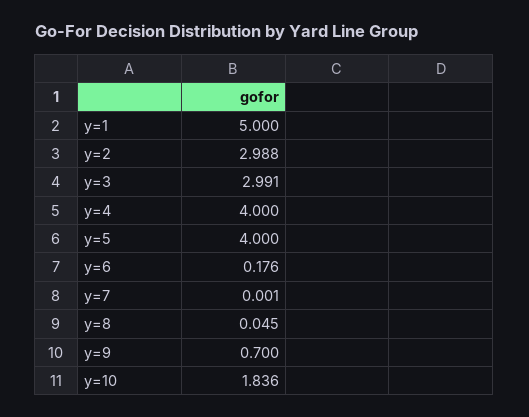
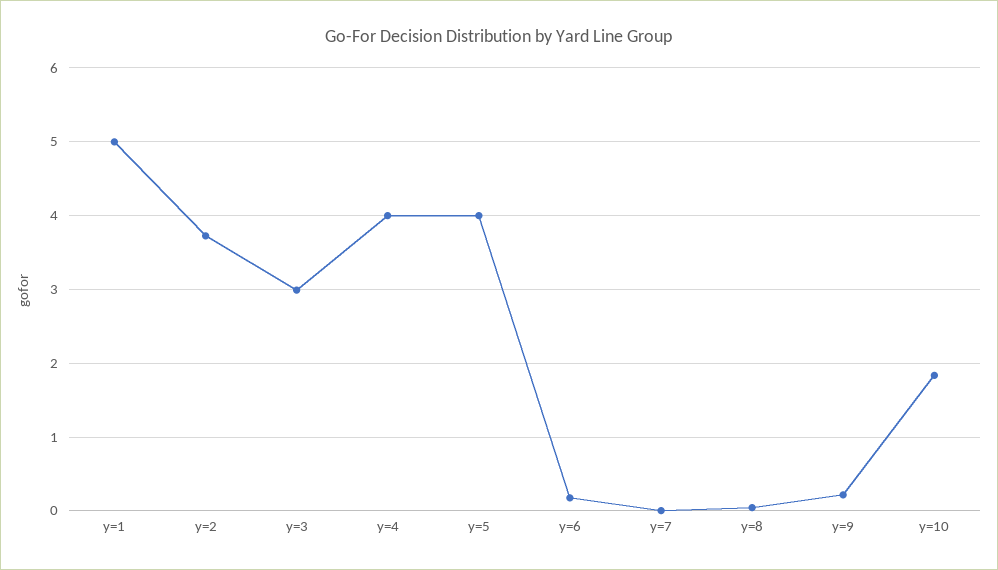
  {
    "y=1": 5,
-   "y=2": 2.988,
+   "y=2": 3.7,
    "y=3": 2.991,
    "y=4": 4,
    "y=5": 4,
    "y=6": 0.176,
    "y=7": 0.001,
    "y=8": 0.045,
-   "y=9": 0.7,
+   "y=9": 0.2,
    "y=10": 1.836
  }

